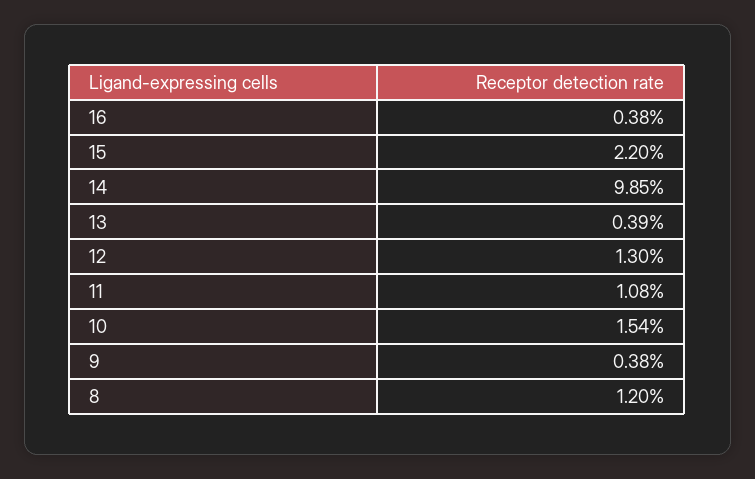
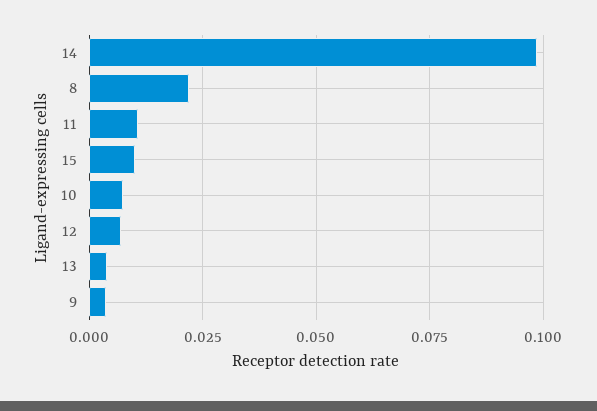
  {
-   "16": 0.0038,
-   "15": 0.022,
+   "15": 0.01,
    "14": 0.0985,
    "13": 0.0039,
-   "12": 0.013,
+   "12": 0.0075,
    "11": 0.0108,
-   "10": 0.0154,
+   "10": 0.0075,
    "9": 0.0038,
-   "8": 0.012
+   "8": 0.0225
  }

